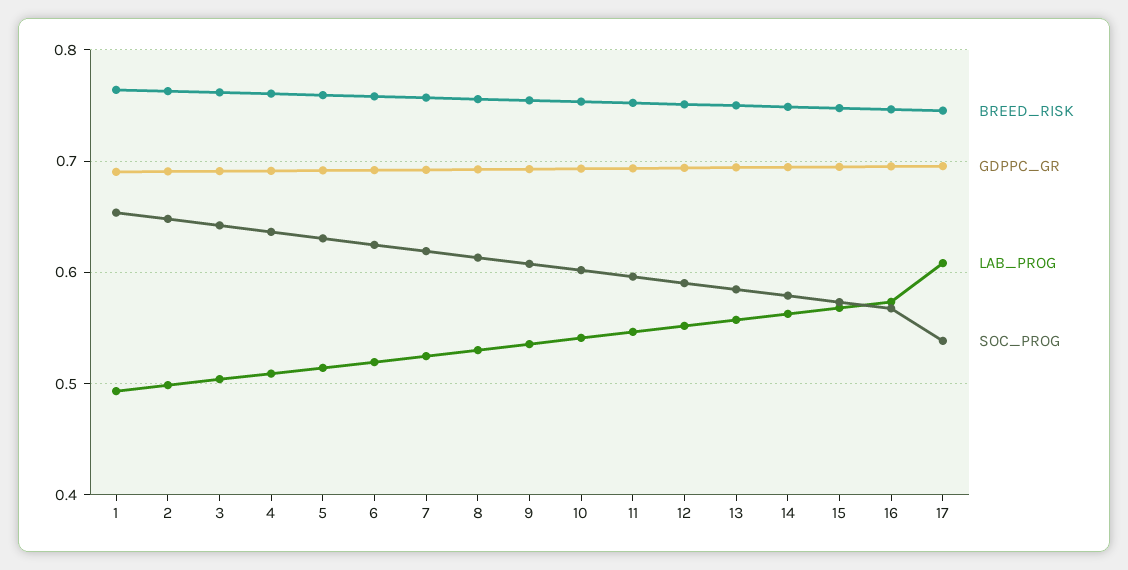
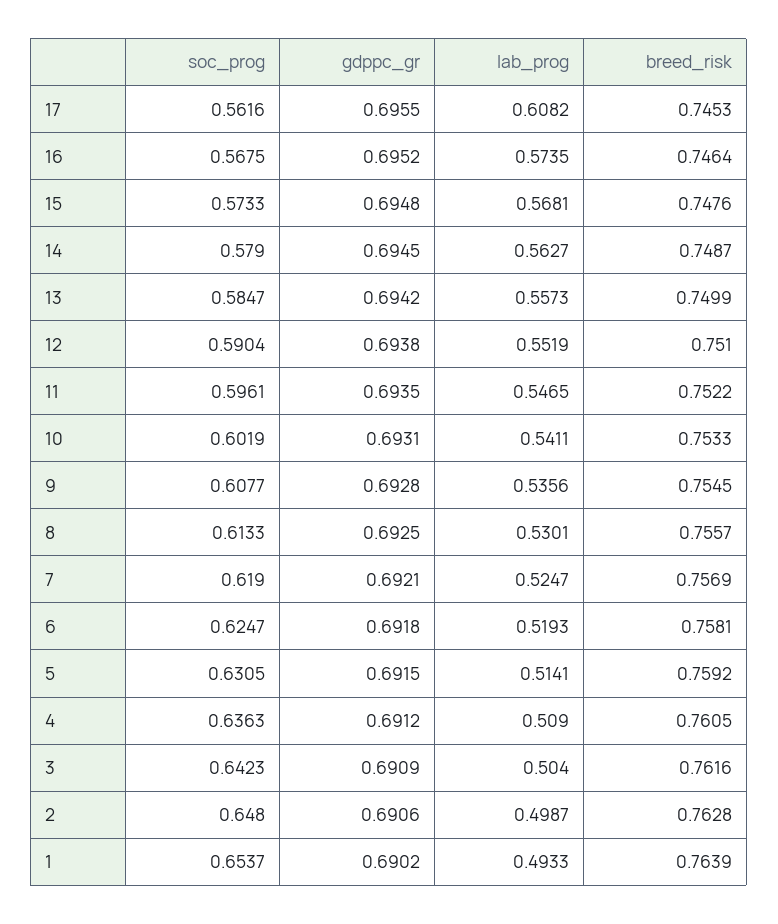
  {
    "BREED_RISK": {
      "1": 0.7639,
      "2": 0.7628,
      "3": 0.7616,
      "4": 0.7605,
      "5": 0.7592,
      "6": 0.7581,
      "7": 0.7569,
      "8": 0.7557,
      "9": 0.7545,
      "10": 0.7533,
      "11": 0.7522,
      "12": 0.751,
      "13": 0.7499,
      "14": 0.7487,
      "15": 0.7476,
      "16": 0.7464,
      "17": 0.7453
    },
    "GDPPC_GR": {
      "1": 0.6902,
      "2": 0.6906,
      "3": 0.6909,
      "4": 0.6912,
      "5": 0.6915,
      "6": 0.6918,
      "7": 0.6921,
      "8": 0.6925,
      "9": 0.6928,
      "10": 0.6931,
      "11": 0.6935,
      "12": 0.6938,
      "13": 0.6942,
      "14": 0.6945,
      "15": 0.6948,
      "16": 0.6952,
      "17": 0.6955
    },
    "LAB_PROG": {
      "1": 0.4933,
      "2": 0.4987,
      "3": 0.504,
      "4": 0.509,
      "5": 0.5141,
      "6": 0.5193,
      "7": 0.5247,
      "8": 0.5301,
      "9": 0.5356,
      "10": 0.5411,
      "11": 0.5465,
      "12": 0.5519,
      "13": 0.5573,
      "14": 0.5627,
      "15": 0.5681,
      "16": 0.5735,
      "17": 0.6082
    },
    "SOC_PROG": {
      "1": 0.6537,
      "2": 0.648,
      "3": 0.6423,
      "4": 0.6363,
      "5": 0.6305,
      "6": 0.6247,
      "7": 0.619,
      "8": 0.6133,
      "9": 0.6077,
      "10": 0.6019,
      "11": 0.5961,
      "12": 0.5904,
      "13": 0.5847,
      "14": 0.579,
      "15": 0.5733,
      "16": 0.5675,
-     "17": 0.54
+     "17": 0.5616
    }
  }

